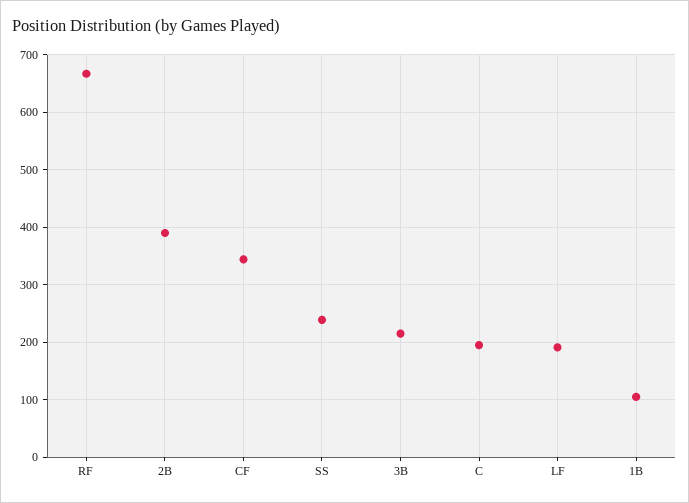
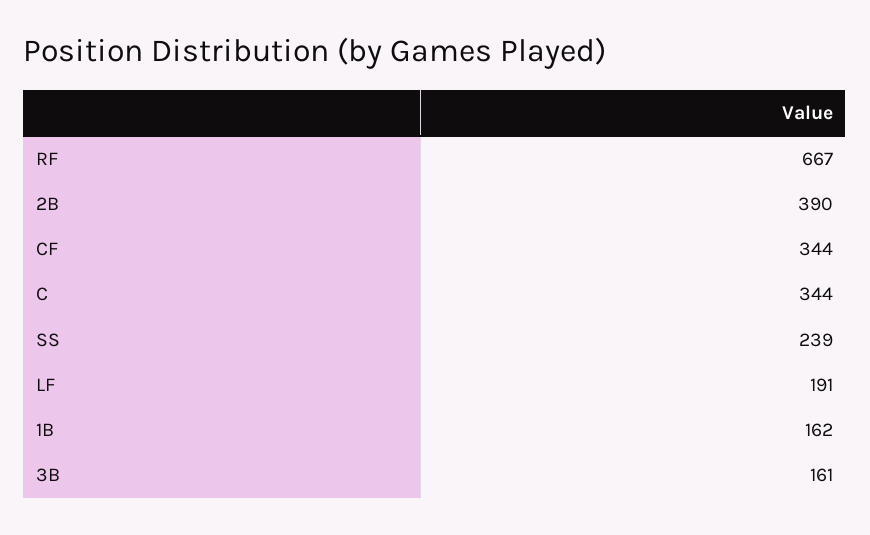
  {
    "RF": 667,
    "2B": 390,
    "CF": 344,
    "SS": 239,
-   "3B": 220,
+   "3B": 161,
-   "C": 200,
+   "C": 344,
    "LF": 191,
-   "1B": 100
+   "1B": 162
  }

